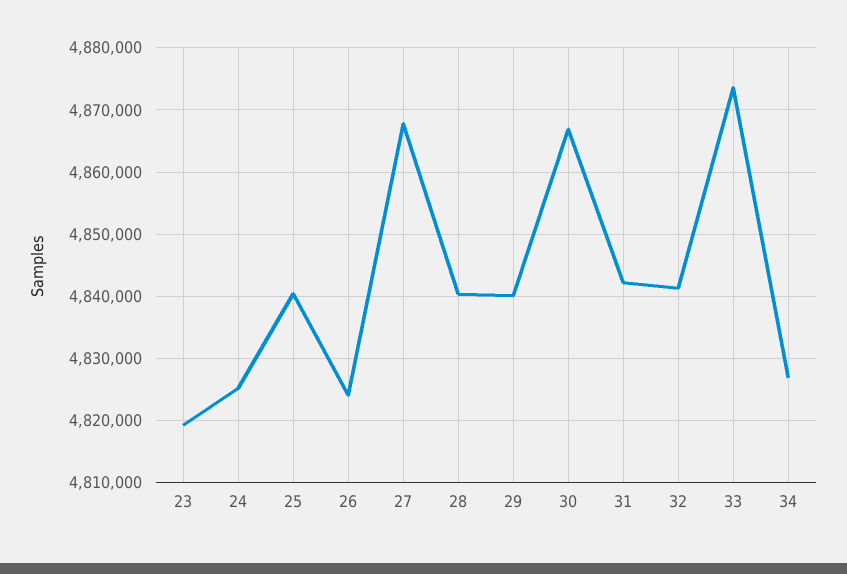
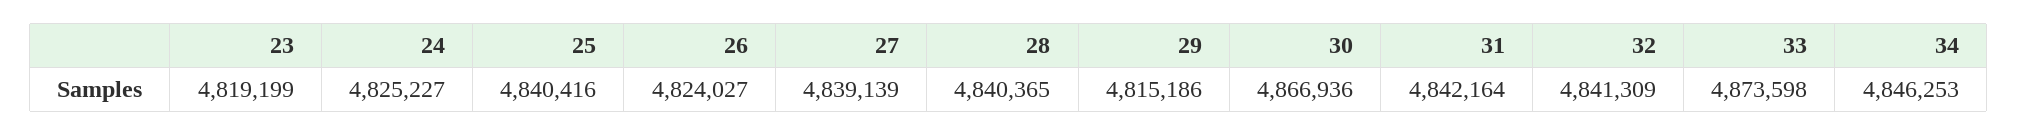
  {
    "23": 4819199,
    "24": 4825227,
    "25": 4840416,
    "26": 4824027,
-   "27": 4868000,
+   "27": 4839139,
    "28": 4840365,
-   "29": 4840000,
+   "29": 4815186,
    "30": 4866936,
    "31": 4842164,
    "32": 4841309,
    "33": 4873598,
-   "34": 4827000
+   "34": 4846253
  }

